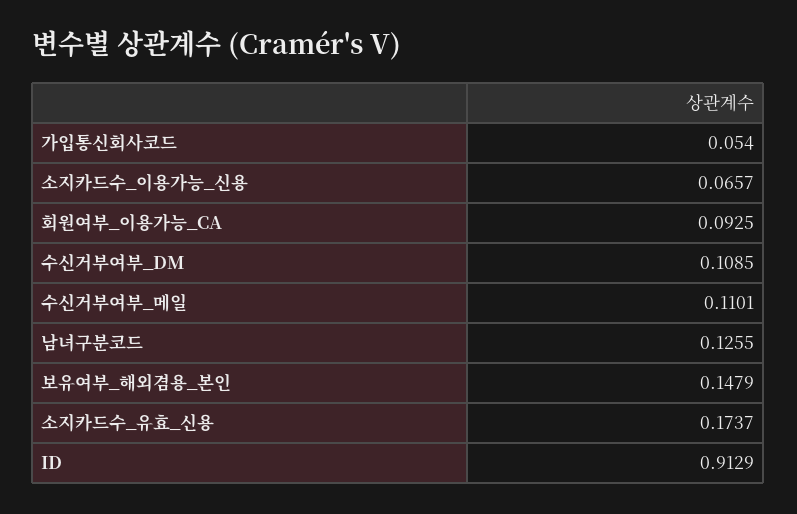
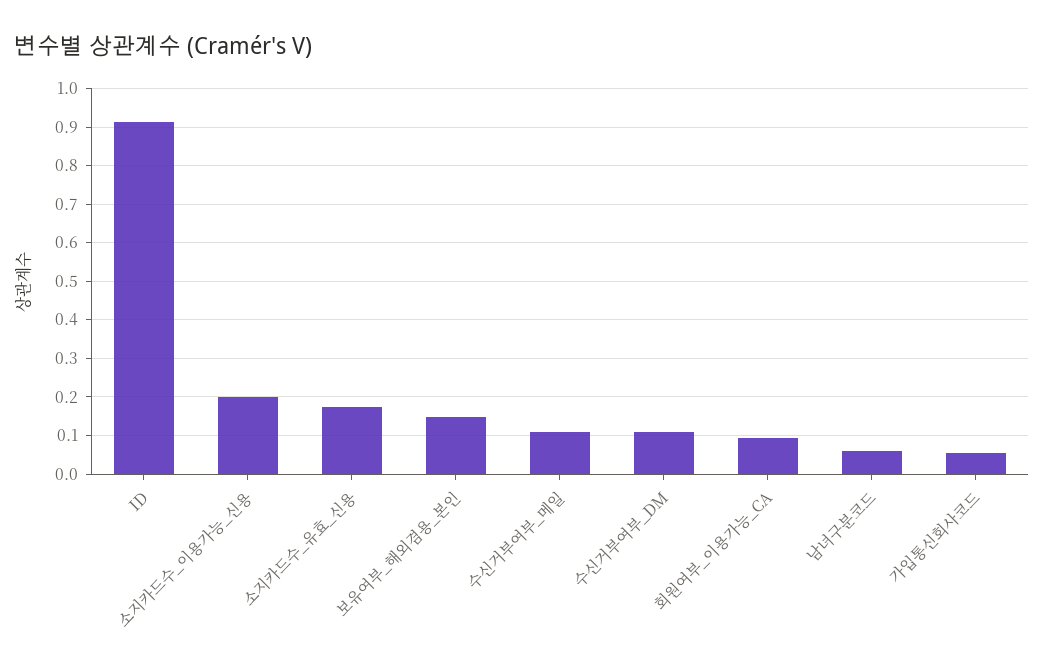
  {
    "가입통신회사코드": 0.054,
-   "소지카드수_이용가능_신용": 0.0657,
+   "소지카드수_이용가능_신용": 0.2,
    "회원여부_이용가능_CA": 0.0925,
    "수신거부여부_DM": 0.1085,
    "수신거부여부_메일": 0.1101,
-   "남녀구분코드": 0.1255,
+   "남녀구분코드": 0.06,
    "보유여부_해외겸용_본인": 0.1479,
    "소지카드수_유효_신용": 0.1737,
    "ID": 0.9129
  }

